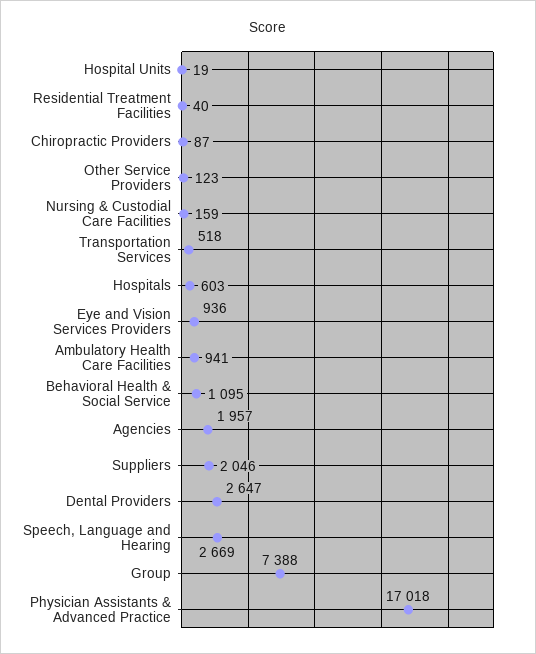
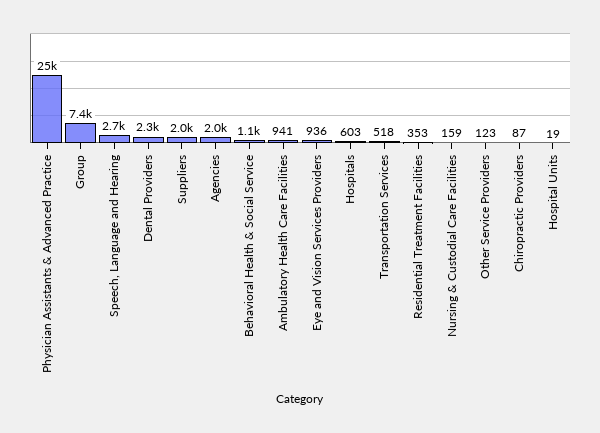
  {
    "Hospital Units": 19,
-   "Residential Treatment Facilities": 40,
+   "Residential Treatment Facilities": 353,
    "Chiropractic Providers": 87,
    "Other Service Providers": 123,
    "Nursing & Custodial Care Facilities": 159,
    "Transportation Services": 518,
    "Hospitals": 603,
    "Eye and Vision Services Providers": 936,
    "Ambulatory Health Care Facilities": 941,
    "Behavioral Health & Social Service": 1095,
    "Agencies": 1957,
    "Suppliers": 2046,
-   "Dental Providers": 2647,
+   "Dental Providers": 2300,
    "Speech, Language and Hearing": 2669,
    "Group": 7388,
-   "Physician Assistants & Advanced Practice": 17018
+   "Physician Assistants & Advanced Practice": 25000
  }

